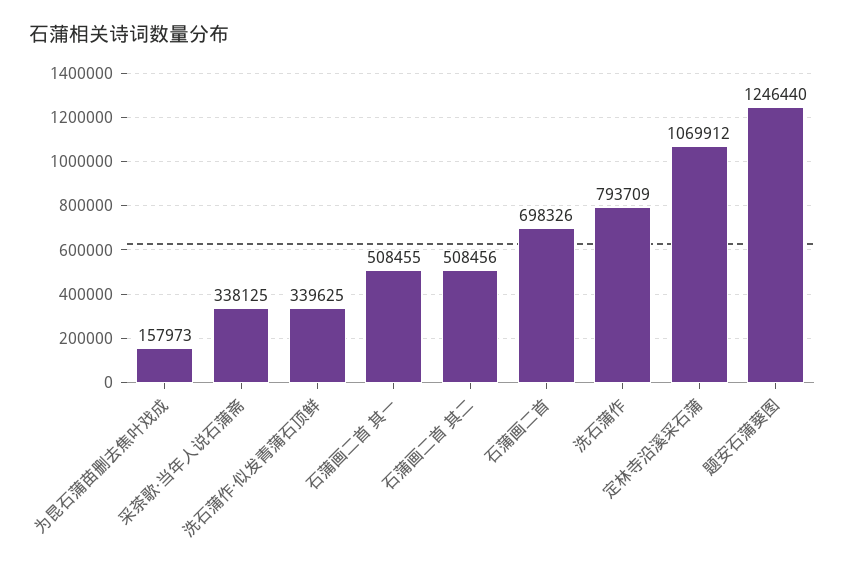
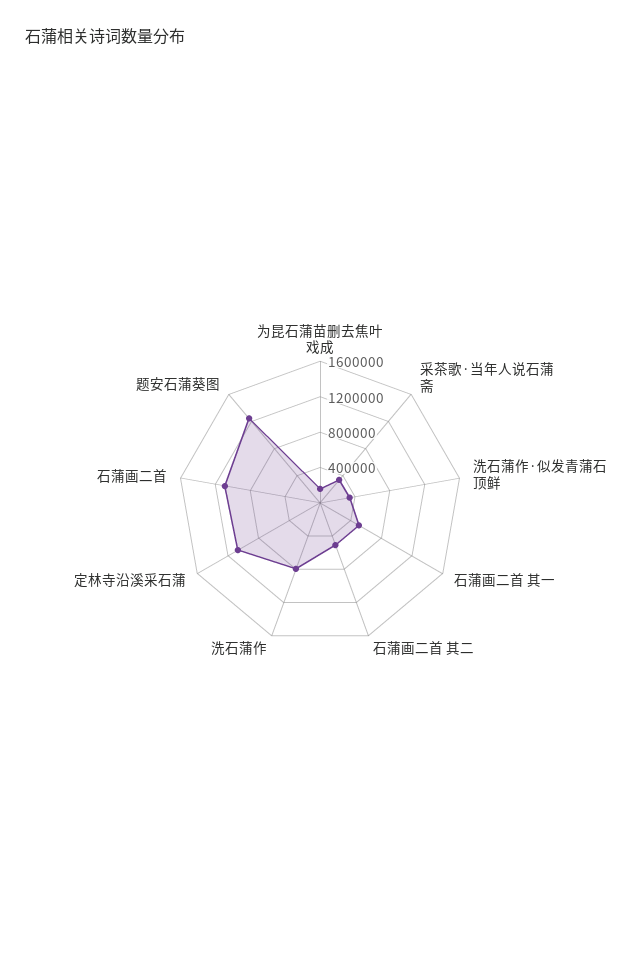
  {
    "为昆石蒲苗删去焦叶戏成": 157973,
    "采茶歌·当年人说石蒲斋": 338125,
    "洗石蒲作·似发青蒲石顶鲜": 339625,
    "石蒲画二首 其一": 508455,
    "石蒲画二首 其二": 508456,
-   "石蒲画二首": 698326,
+   "石蒲画二首": 1100000,
    "洗石蒲作": 793709,
    "定林寺沿溪采石蒲": 1069912,
    "题安石蒲葵图": 1246440
  }

